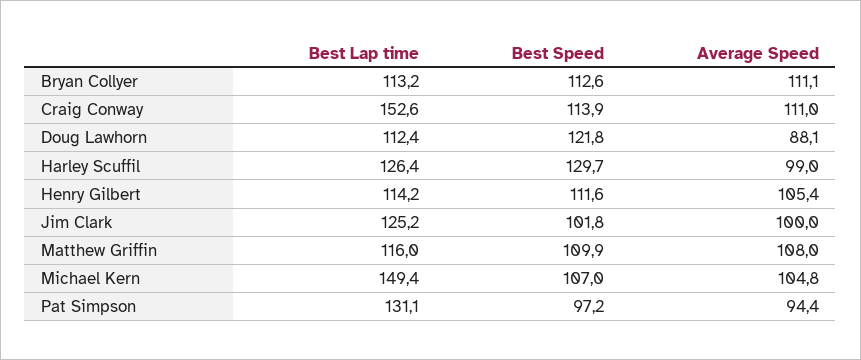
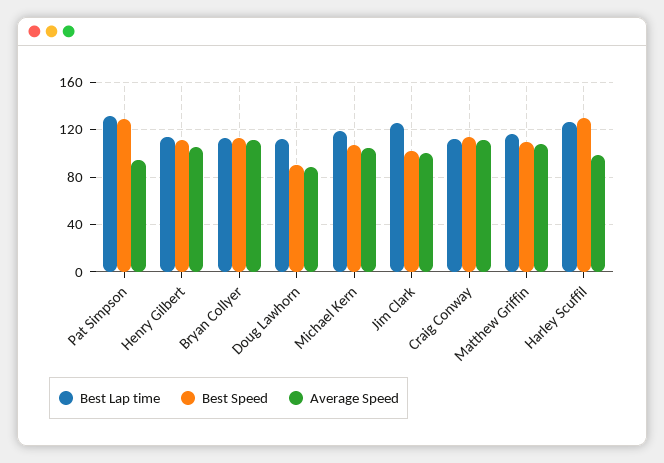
  {
    "Best Lap time": {
      "Bryan Collyer": 113.2,
-     "Craig Conway": 152.6,
+     "Craig Conway": 110,
      "Doug Lawhorn": 112.4,
      "Harley Scuffil": 126.4,
      "Henry Gilbert": 114.2,
      "Jim Clark": 125.2,
      "Matthew Griffin": 116,
-     "Michael Kern": 149.4,
+     "Michael Kern": 120,
      "Pat Simpson": 131.1
    },
    "Best Speed": {
      "Bryan Collyer": 112.6,
      "Craig Conway": 113.9,
-     "Doug Lawhorn": 121.8,
+     "Doug Lawhorn": 90,
      "Harley Scuffil": 129.7,
      "Henry Gilbert": 111.6,
      "Jim Clark": 101.8,
      "Matthew Griffin": 109.9,
      "Michael Kern": 107,
-     "Pat Simpson": 97.2
+     "Pat Simpson": 130
    },
    "Average Speed": {
      "Bryan Collyer": 111.1,
      "Craig Conway": 111,
      "Doug Lawhorn": 88.1,
      "Harley Scuffil": 99,
      "Henry Gilbert": 105.4,
      "Jim Clark": 100,
      "Matthew Griffin": 108,
      "Michael Kern": 104.8,
      "Pat Simpson": 94.4
    }
  }

